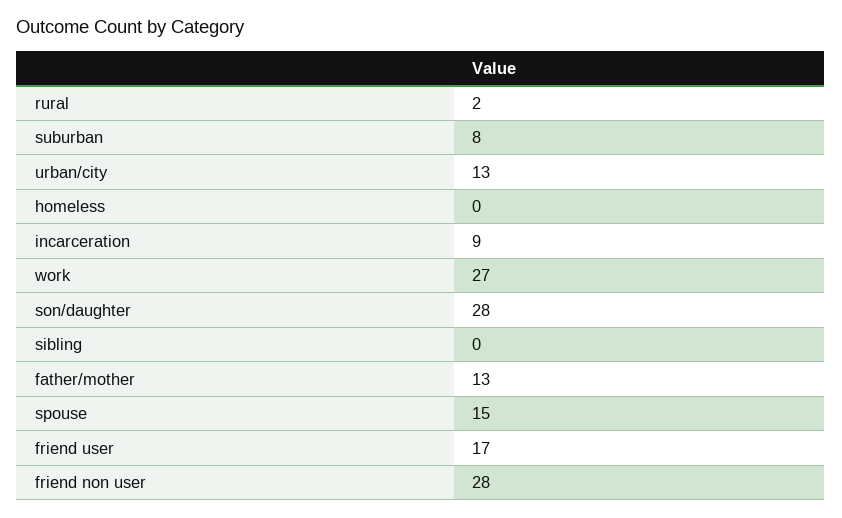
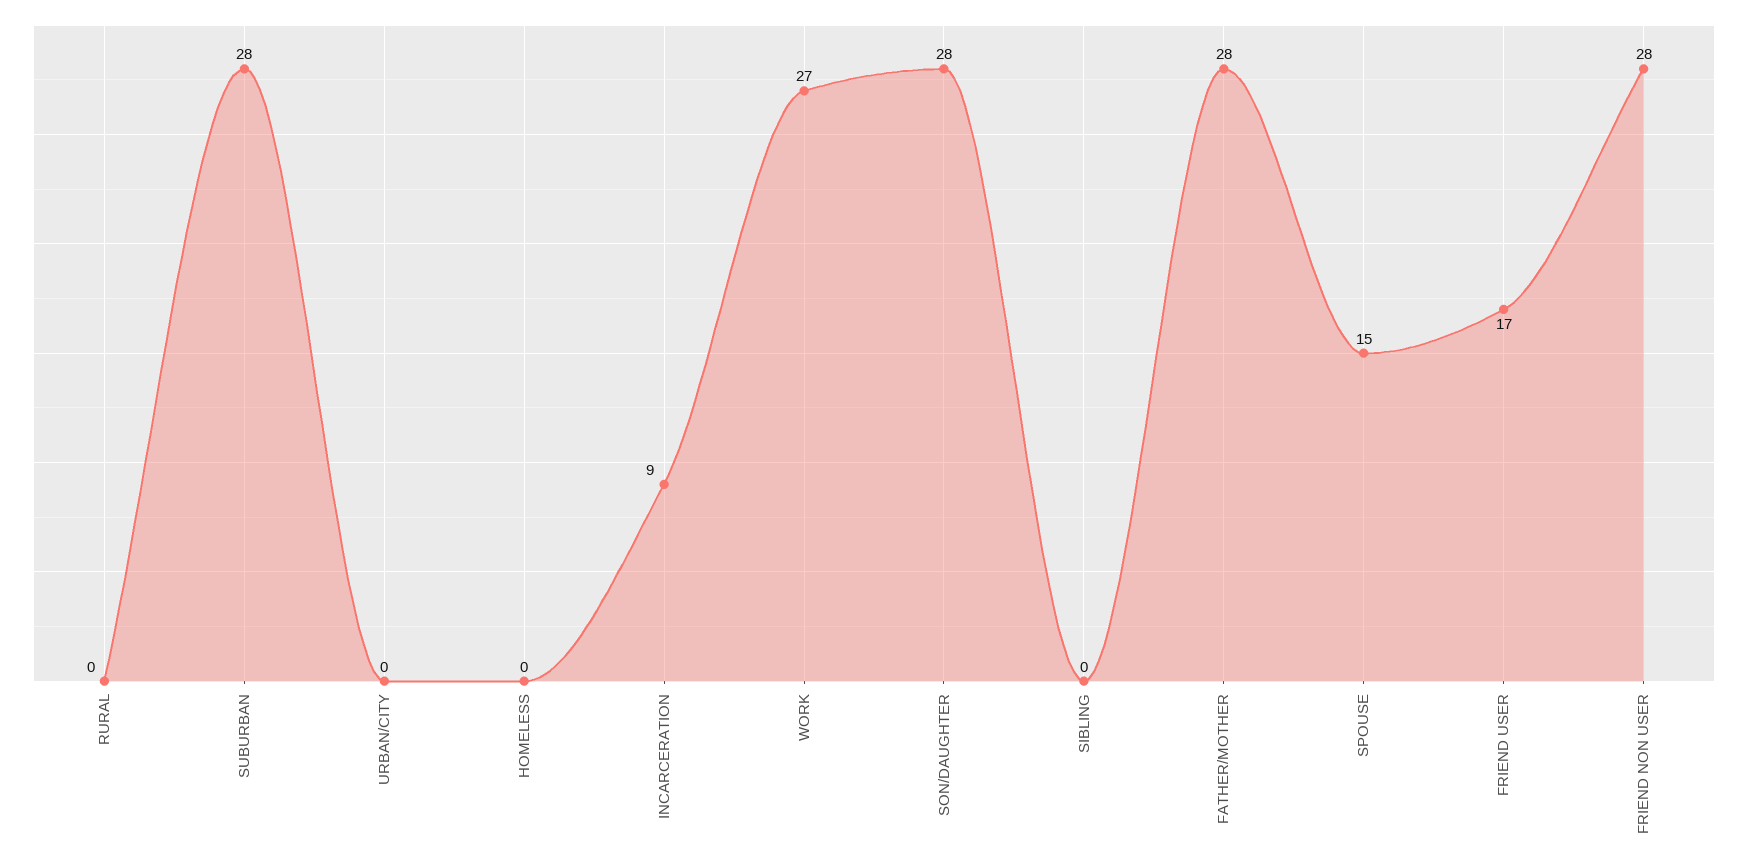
  {
-   "rural": 2,
+   "rural": 0,
-   "suburban": 8,
+   "suburban": 28,
-   "urban/city": 13,
+   "urban/city": 0,
    "homeless": 0,
    "incarceration": 9,
    "work": 27,
    "son/daughter": 28,
    "sibling": 0,
-   "father/mother": 13,
+   "father/mother": 28,
    "spouse": 15,
    "friend user": 17,
    "friend non user": 28
  }

